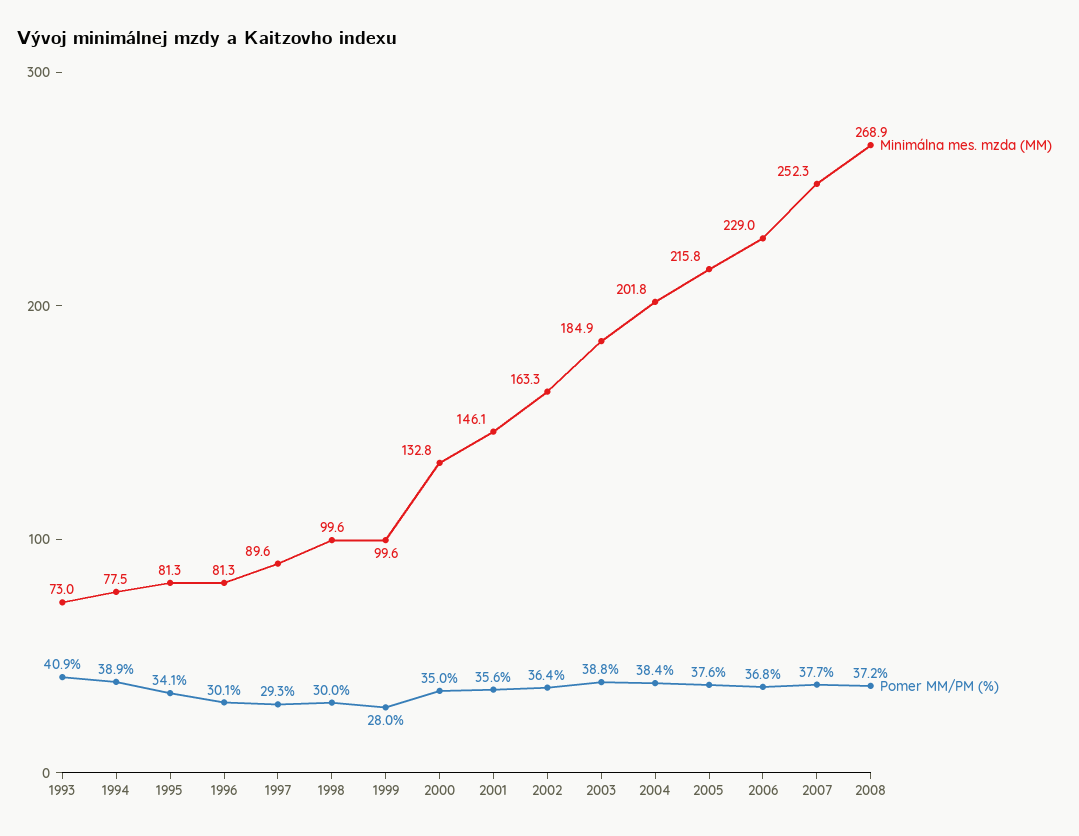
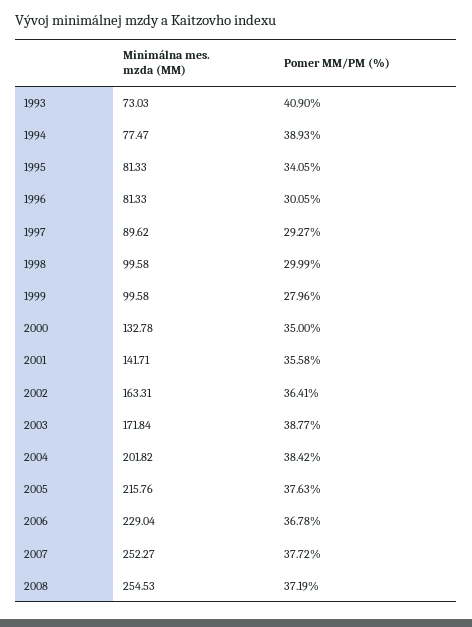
  {
    "Minimálna mes. mzda (MM)": {
      "1993": 73.03,
      "1994": 77.47,
      "1995": 81.33,
      "1996": 81.33,
      "1997": 89.62,
      "1998": 99.58,
      "1999": 99.58,
      "2000": 132.78,
-     "2001": 146.1,
+     "2001": 141.71,
      "2002": 163.31,
-     "2003": 184.9,
+     "2003": 171.84,
      "2004": 201.82,
      "2005": 215.76,
      "2006": 229.04,
      "2007": 252.27,
-     "2008": 268.9
+     "2008": 254.53
    },
    "Pomer MM/PM (%)": {
      "1993": 40.9,
      "1994": 38.93,
      "1995": 34.05,
      "1996": 30.05,
      "1997": 29.27,
      "1998": 29.99,
      "1999": 27.96,
      "2000": 35,
      "2001": 35.58,
      "2002": 36.41,
      "2003": 38.77,
      "2004": 38.42,
      "2005": 37.63,
      "2006": 36.78,
      "2007": 37.72,
      "2008": 37.19
    }
  }

